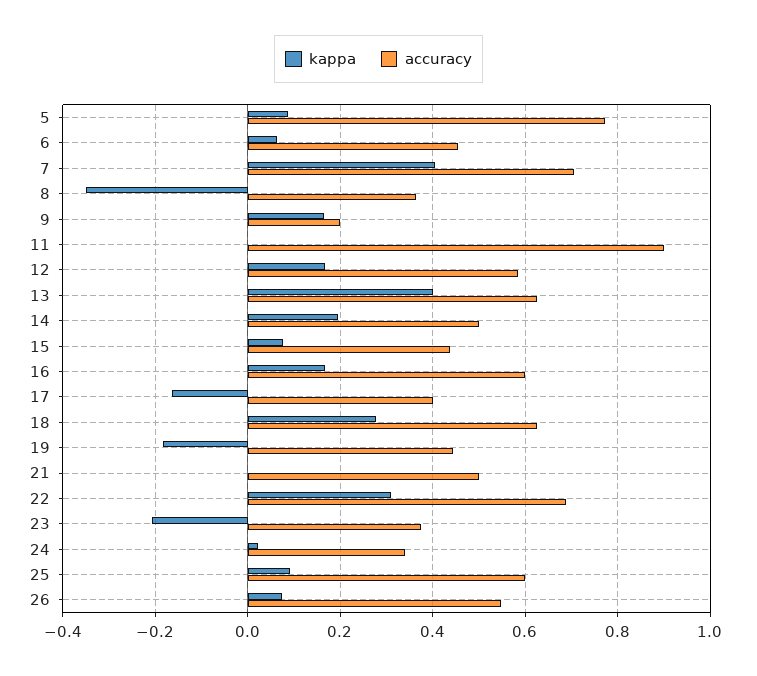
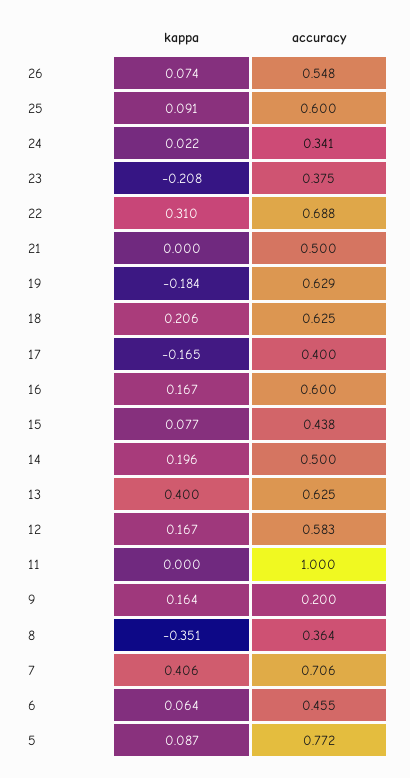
  {
    "kappa": {
      "5": 0.087,
      "6": 0.064,
      "7": 0.406,
      "8": -0.351,
      "9": 0.164,
      "11": 0,
      "12": 0.167,
      "13": 0.4,
      "14": 0.196,
      "15": 0.077,
      "16": 0.167,
      "17": -0.165,
-     "18": 0.28,
+     "18": 0.206,
      "19": -0.184,
      "21": 0,
      "22": 0.31,
      "23": -0.208,
      "24": 0.022,
      "25": 0.091,
      "26": 0.074
    },
    "accuracy": {
      "5": 0.772,
      "6": 0.455,
      "7": 0.706,
      "8": 0.364,
      "9": 0.2,
-     "11": 0.9,
+     "11": 1,
      "12": 0.583,
      "13": 0.625,
      "14": 0.5,
      "15": 0.438,
      "16": 0.6,
      "17": 0.4,
      "18": 0.625,
-     "19": 0.44,
+     "19": 0.629,
      "21": 0.5,
      "22": 0.688,
      "23": 0.375,
      "24": 0.341,
      "25": 0.6,
      "26": 0.548
    }
  }

